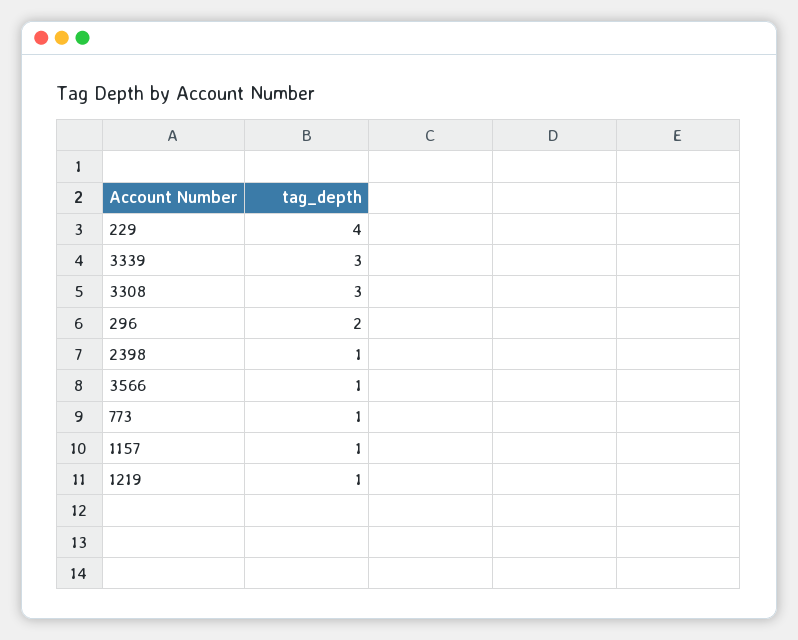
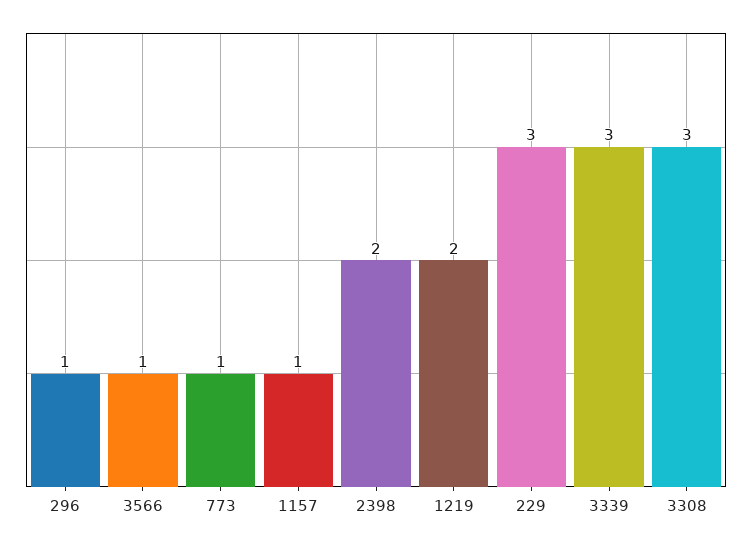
  {
-   "229": 4,
+   "229": 3,
    "3339": 3,
    "3308": 3,
-   "296": 2,
+   "296": 1,
-   "2398": 1,
+   "2398": 2,
    "3566": 1,
    "773": 1,
    "1157": 1,
-   "1219": 1
+   "1219": 2
  }

